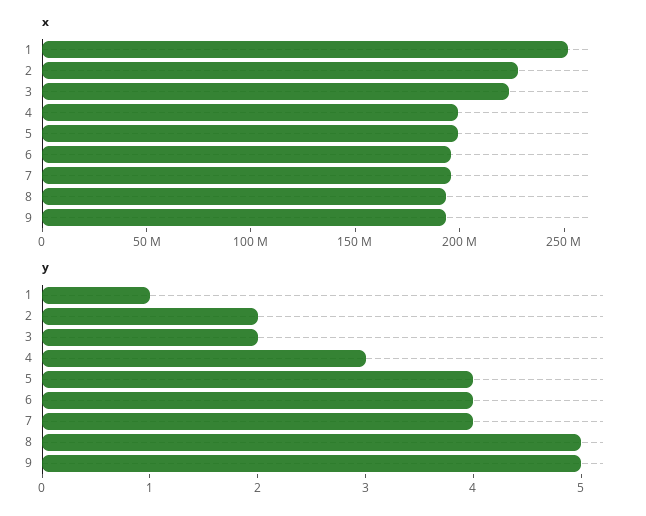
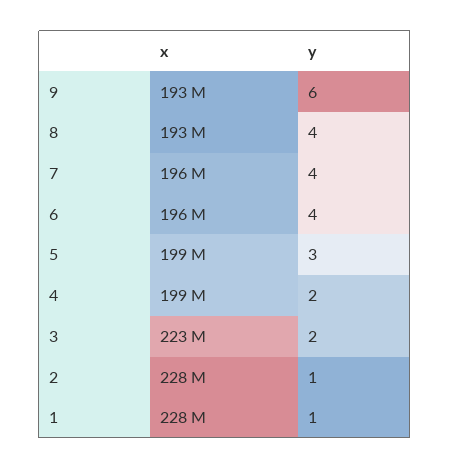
  {
    "x": {
-     "1": 250000000,
+     "1": 228000000,
      "2": 228000000,
      "3": 223000000,
      "4": 199000000,
      "5": 199000000,
      "6": 196000000,
      "7": 196000000,
      "8": 193000000,
      "9": 193000000
    },
    "y": {
      "1": 1,
-     "2": 2,
+     "2": 1,
      "3": 2,
-     "4": 3,
+     "4": 2,
-     "5": 4,
+     "5": 3,
      "6": 4,
      "7": 4,
-     "8": 5,
+     "8": 4,
-     "9": 5
+     "9": 6
    }
  }

